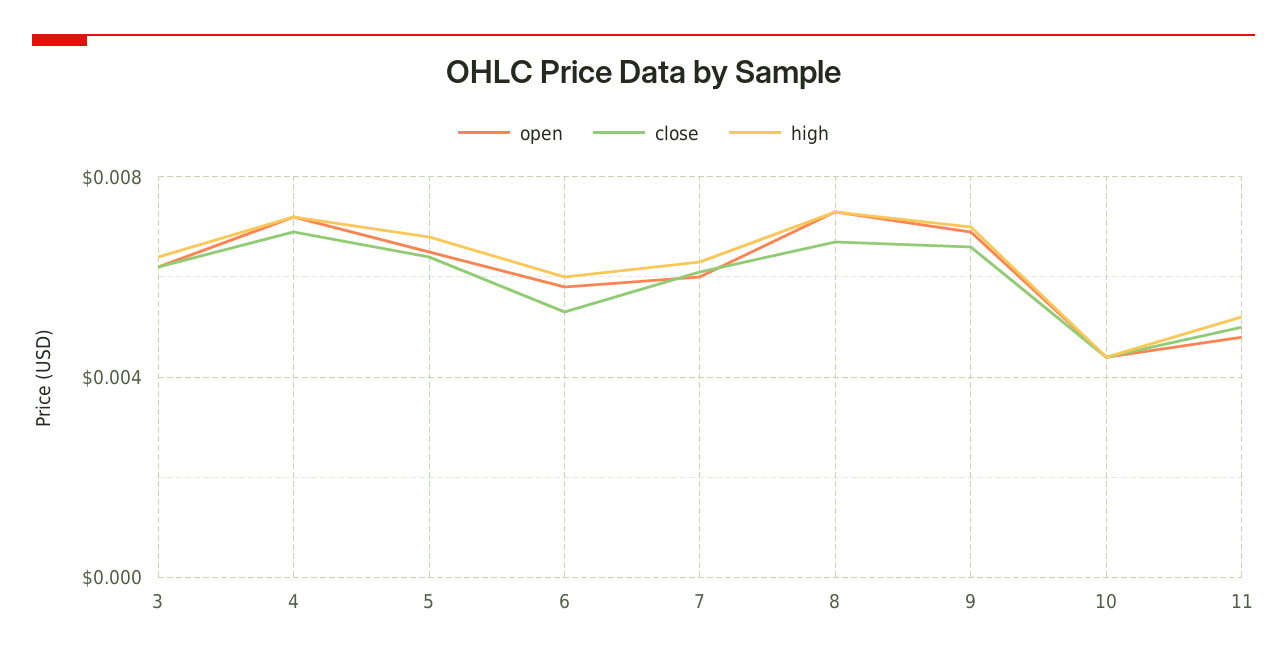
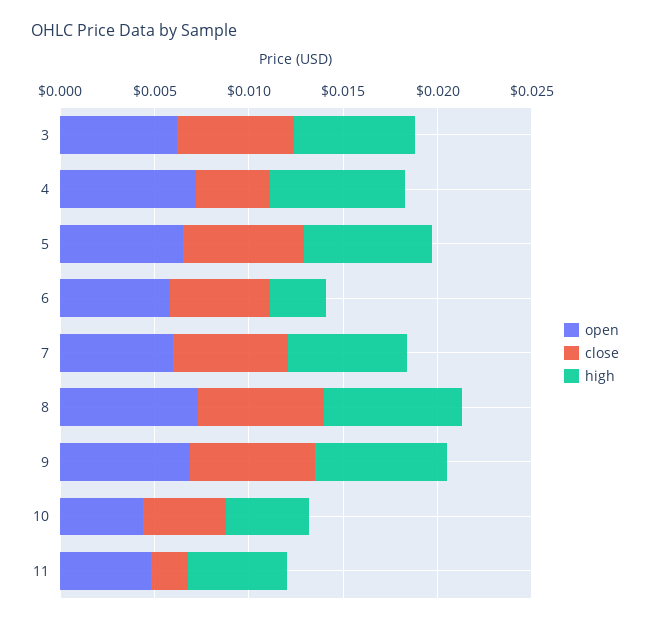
  {
    "open": {
      "3": 0.006,
      "4": 0.007,
      "5": 0.0065,
      "6": 0.006,
      "7": 0.006,
      "8": 0.0075,
      "9": 0.007,
      "10": 0.0045,
      "11": 0.005
    },
    "close": {
      "3": 0.006,
-     "4": 0.007,
+     "4": 0.004,
      "5": 0.0065,
      "6": 0.0055,
      "7": 0.006,
      "8": 0.0065,
      "9": 0.0065,
      "10": 0.0045,
-     "11": 0.005
+     "11": 0.002
    },
    "high": {
      "3": 0.0065,
      "4": 0.007,
      "5": 0.007,
-     "6": 0.006,
+     "6": 0.003,
      "7": 0.0065,
      "8": 0.0075,
      "9": 0.007,
      "10": 0.0045,
      "11": 0.005
    }
  }

